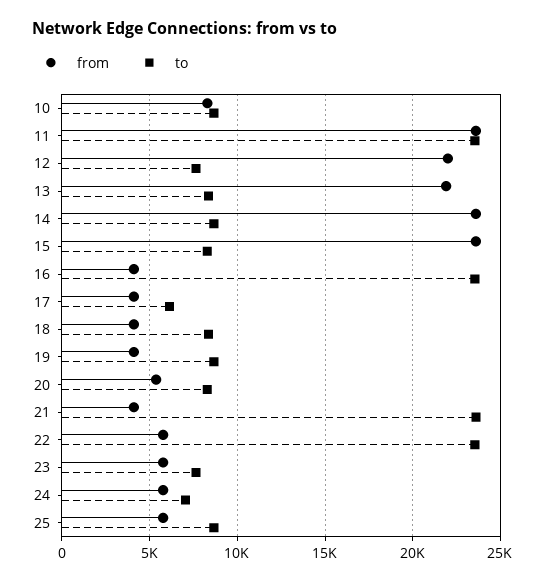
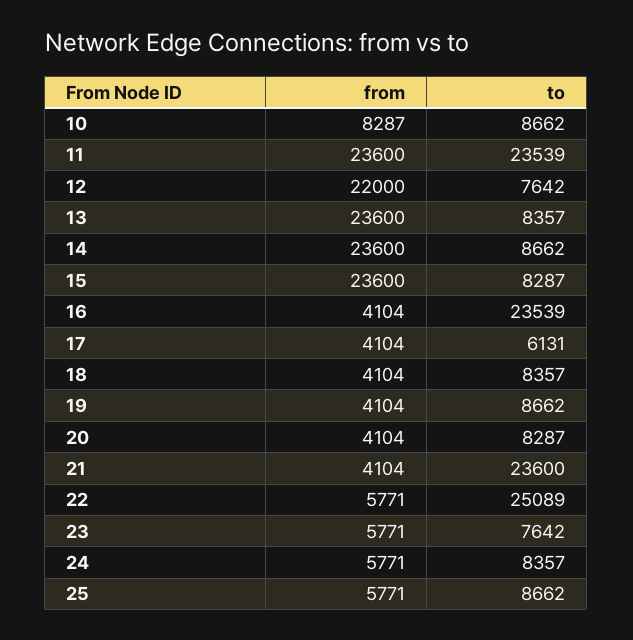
  {
    "from": {
      "10": 8287,
      "11": 23600,
      "12": 22000,
-     "13": 22000,
+     "13": 23600,
      "14": 23600,
      "15": 23600,
      "16": 4104,
      "17": 4104,
      "18": 4104,
      "19": 4104,
-     "20": 5500,
+     "20": 4104,
      "21": 4104,
      "22": 5771,
      "23": 5771,
      "24": 5771,
      "25": 5771
    },
    "to": {
      "10": 8662,
      "11": 23539,
      "12": 7642,
      "13": 8357,
      "14": 8662,
      "15": 8287,
      "16": 23539,
      "17": 6131,
      "18": 8357,
      "19": 8662,
      "20": 8287,
      "21": 23600,
-     "22": 23500,
+     "22": 25089,
      "23": 7642,
-     "24": 7000,
+     "24": 8357,
      "25": 8662
    }
  }

